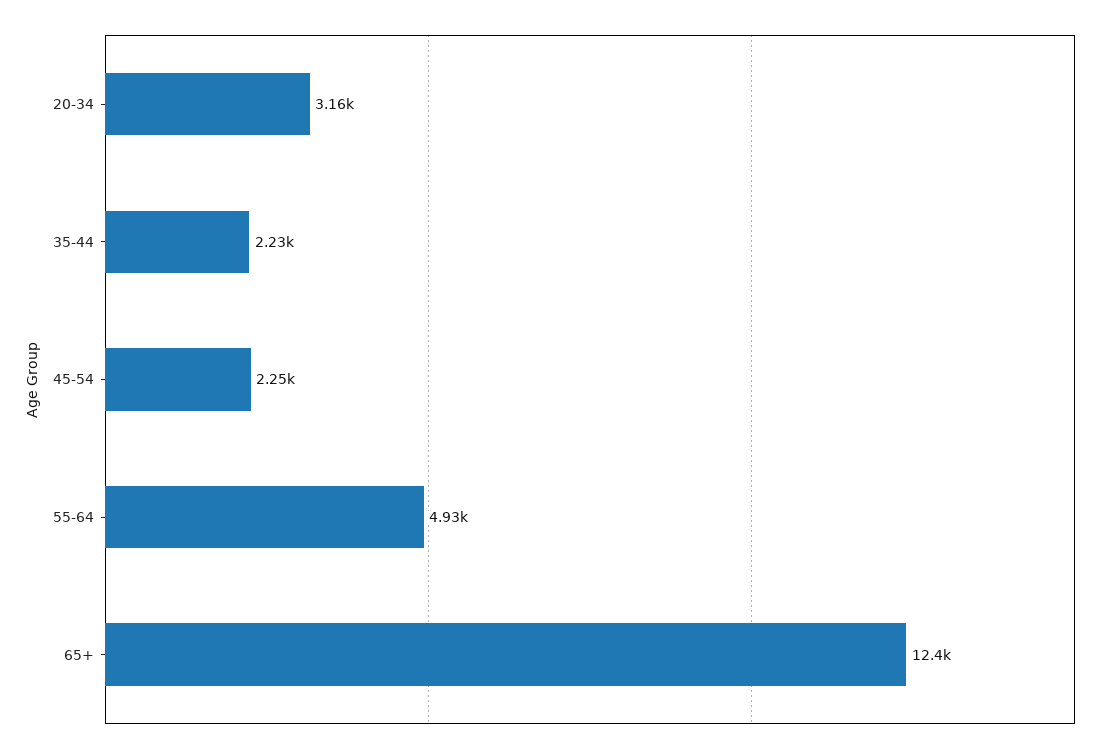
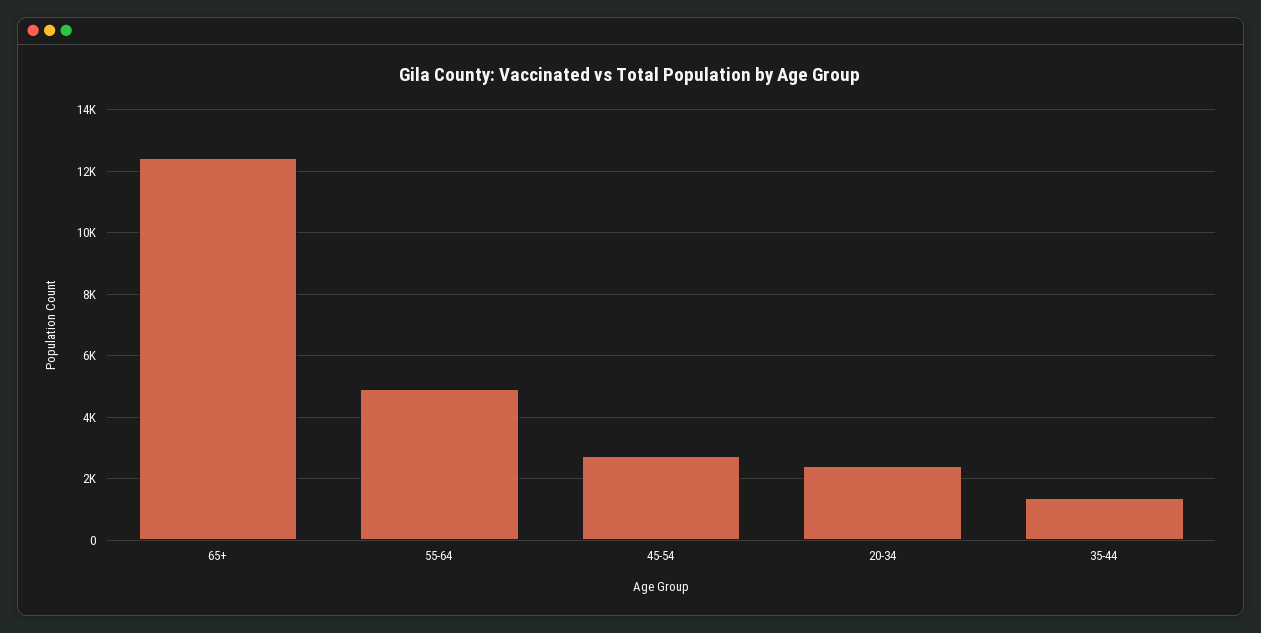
  {
-   "20-34": 3160,
+   "20-34": 2400,
-   "35-44": 2230,
+   "35-44": 1400,
-   "45-54": 2250,
+   "45-54": 2800,
    "55-64": 4930,
    "65+": 12400
  }

